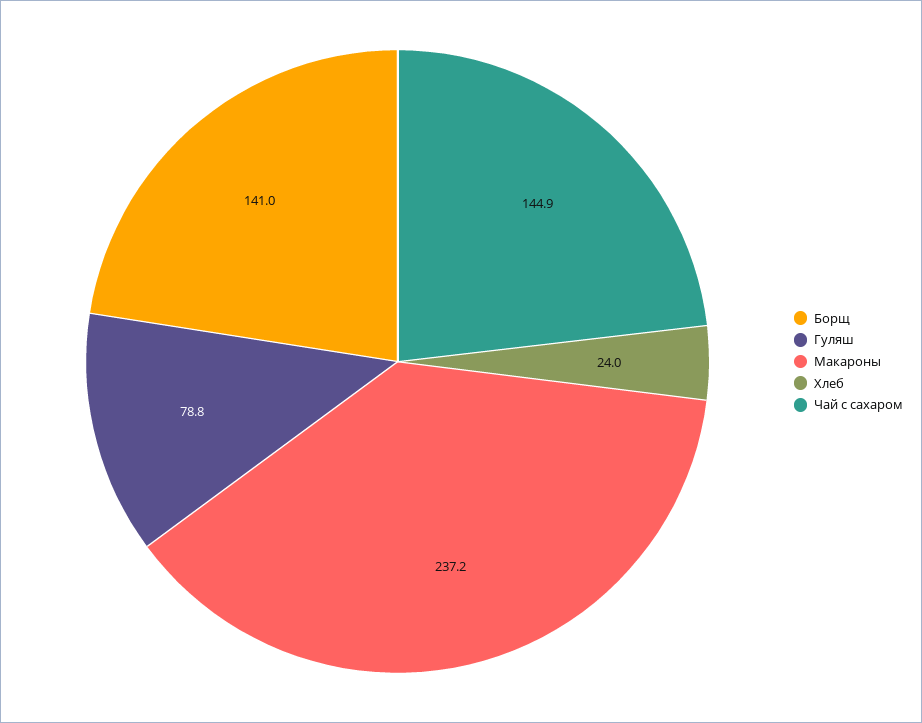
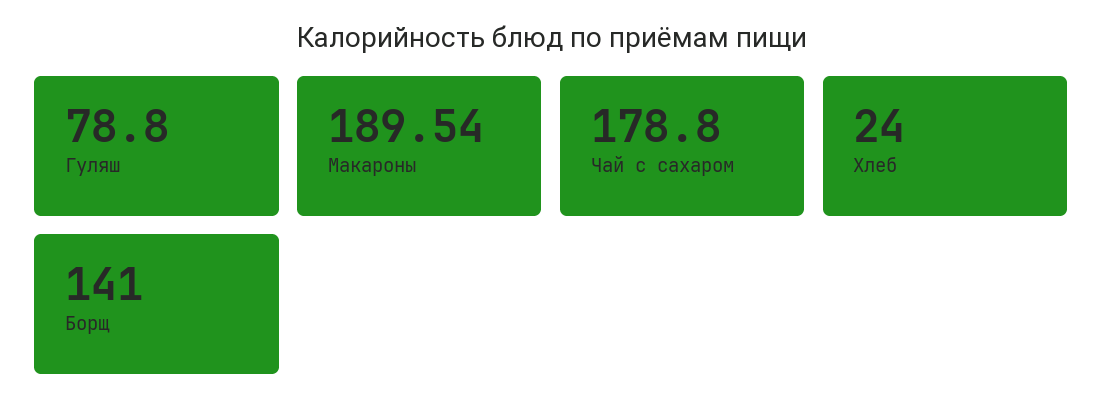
  {
    "Борщ": 141,
    "Гуляш": 78.8,
-   "Макароны": 237.2,
+   "Макароны": 189.54,
    "Хлеб": 24,
-   "Чай с сахаром": 144.9
+   "Чай с сахаром": 178.8
  }

